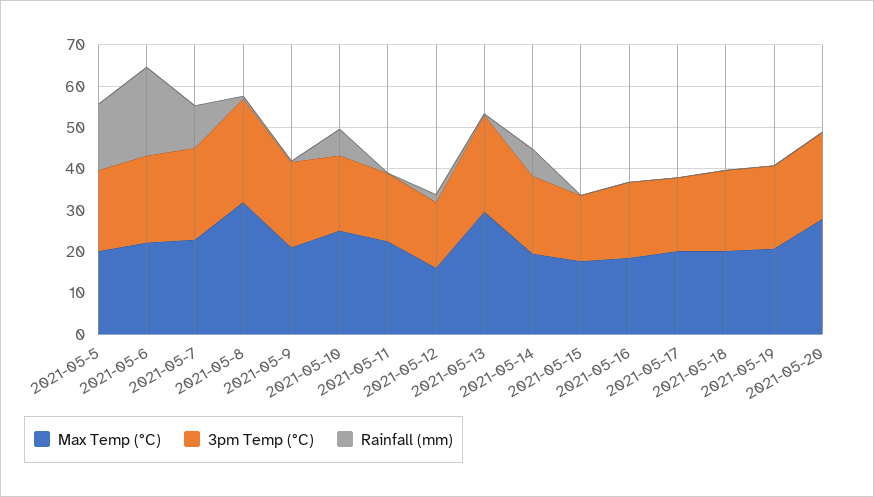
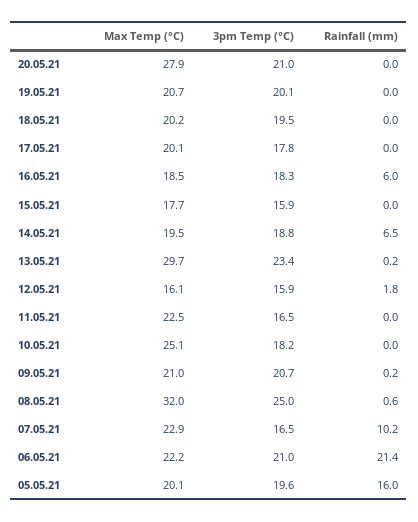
  {
    "Max Temp (°C)": {
      "2021-05-5": 20.1,
      "2021-05-6": 22.2,
      "2021-05-7": 22.9,
      "2021-05-8": 32,
      "2021-05-9": 21,
      "2021-05-10": 25.1,
      "2021-05-11": 22.5,
      "2021-05-12": 16.1,
      "2021-05-13": 29.7,
      "2021-05-14": 19.5,
      "2021-05-15": 17.7,
      "2021-05-16": 18.5,
      "2021-05-17": 20.1,
      "2021-05-18": 20.2,
      "2021-05-19": 20.7,
      "2021-05-20": 27.9
    },
    "3pm Temp (°C)": {
      "2021-05-5": 19.6,
      "2021-05-6": 21,
-     "2021-05-7": 22,
+     "2021-05-7": 16.5,
      "2021-05-8": 25,
      "2021-05-9": 20.7,
      "2021-05-10": 18.2,
      "2021-05-11": 16.5,
      "2021-05-12": 15.9,
      "2021-05-13": 23.4,
      "2021-05-14": 18.8,
      "2021-05-15": 15.9,
      "2021-05-16": 18.3,
      "2021-05-17": 17.8,
      "2021-05-18": 19.5,
      "2021-05-19": 20.1,
      "2021-05-20": 21
    },
    "Rainfall (mm)": {
      "2021-05-5": 16,
      "2021-05-6": 21.4,
      "2021-05-7": 10.2,
      "2021-05-8": 0.6,
      "2021-05-9": 0.2,
-     "2021-05-10": 6,
+     "2021-05-10": 0,
      "2021-05-11": 0,
      "2021-05-12": 1.8,
      "2021-05-13": 0.2,
      "2021-05-14": 6.5,
      "2021-05-15": 0,
-     "2021-05-16": 0,
+     "2021-05-16": 6,
      "2021-05-17": 0,
      "2021-05-18": 0,
      "2021-05-19": 0,
      "2021-05-20": 0
    }
  }

